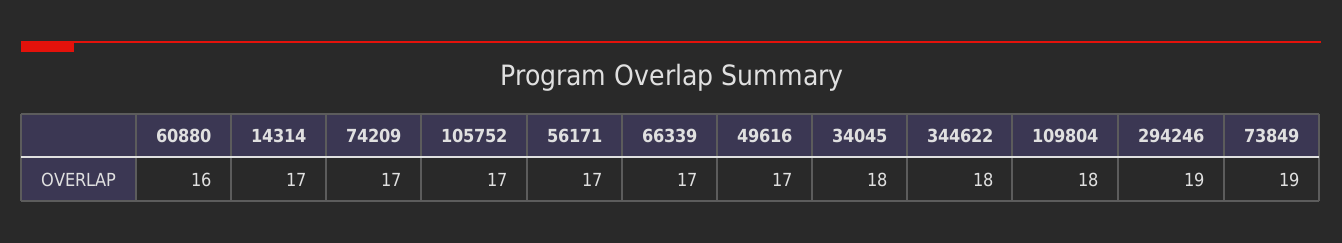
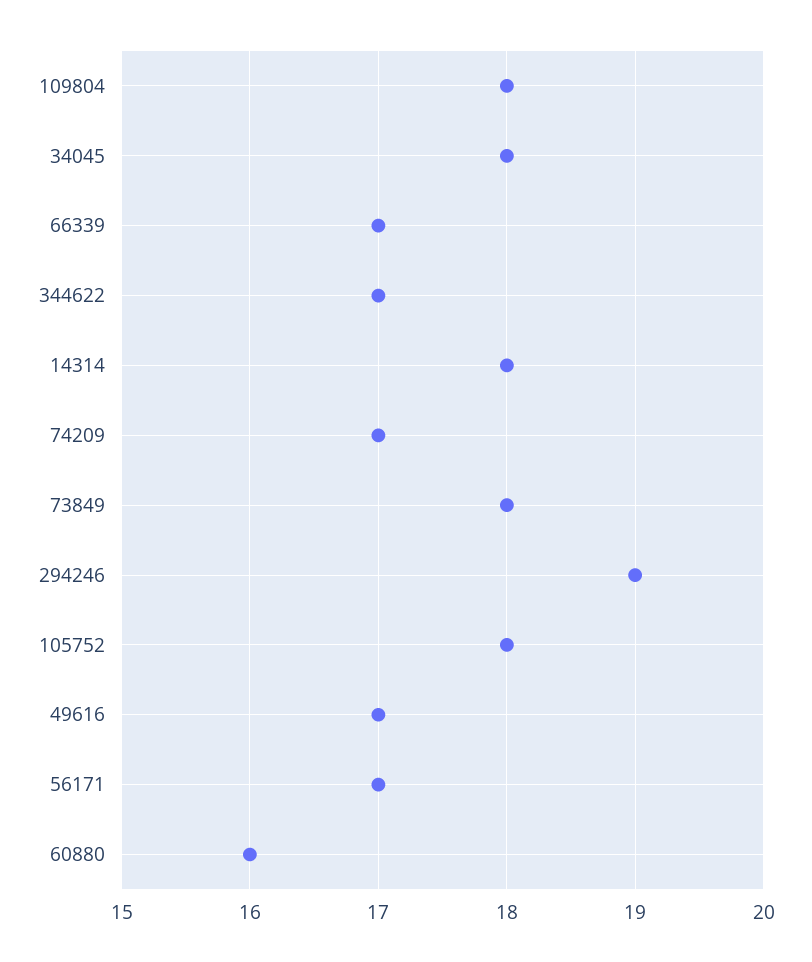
  {
    "60880": 16,
-   "14314": 17,
+   "14314": 18,
    "74209": 17,
-   "105752": 17,
+   "105752": 18,
    "56171": 17,
    "66339": 17,
    "49616": 17,
    "34045": 18,
-   "344622": 18,
+   "344622": 17,
    "109804": 18,
    "294246": 19,
-   "73849": 19
+   "73849": 18
  }

